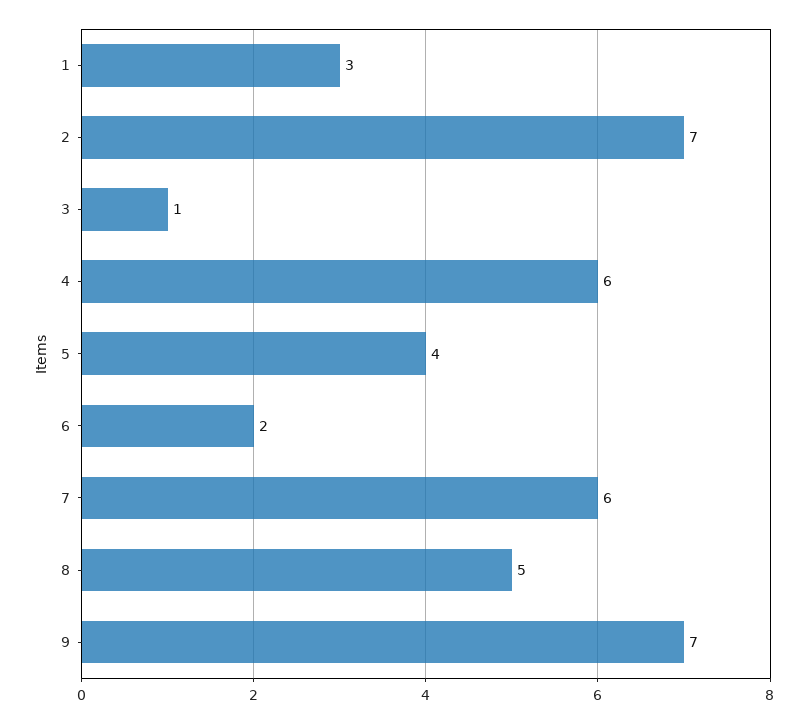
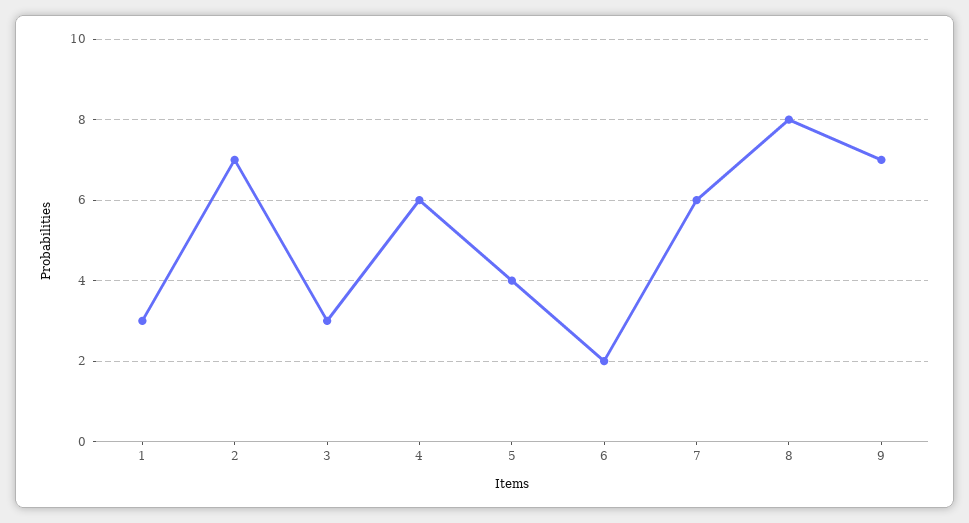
  {
    "1": 3,
    "2": 7,
-   "3": 1,
+   "3": 3,
    "4": 6,
    "5": 4,
    "6": 2,
    "7": 6,
-   "8": 5,
+   "8": 8,
    "9": 7
  }

